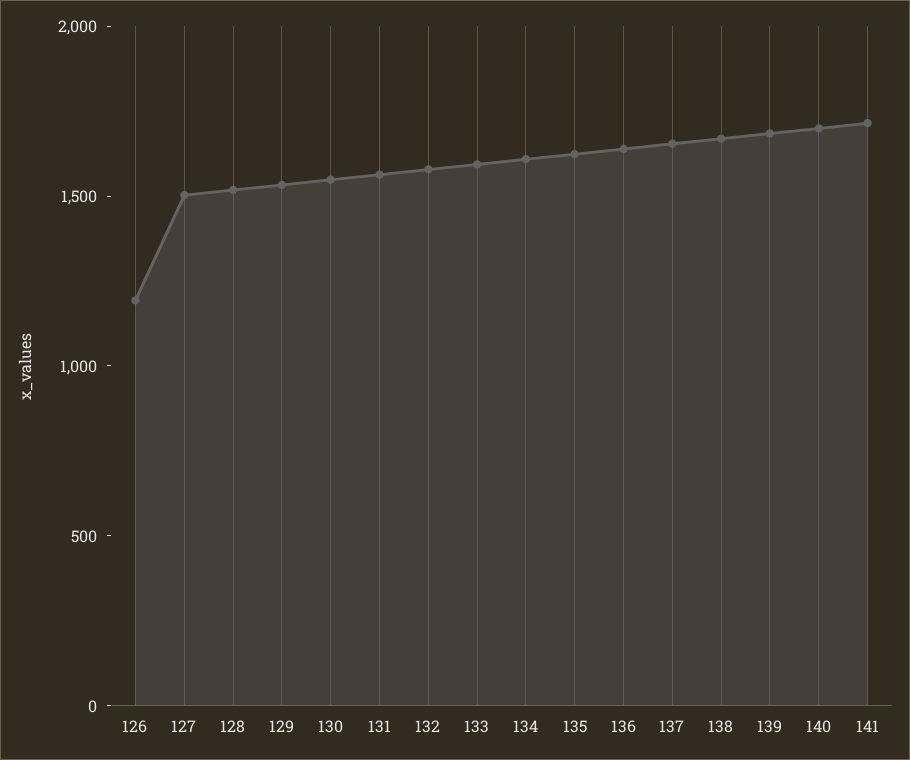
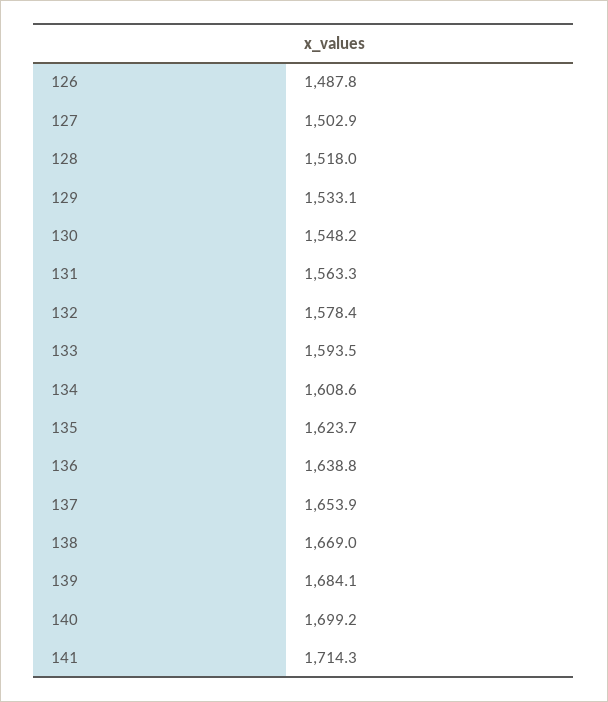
  {
-   "126": 1200,
+   "126": 1487.8,
    "127": 1502.9,
    "128": 1518,
    "129": 1533.1,
    "130": 1548.2,
    "131": 1563.3,
    "132": 1578.4,
    "133": 1593.5,
    "134": 1608.6,
    "135": 1623.7,
    "136": 1638.8,
    "137": 1653.9,
    "138": 1669,
    "139": 1684.1,
    "140": 1699.2,
    "141": 1714.3
  }

